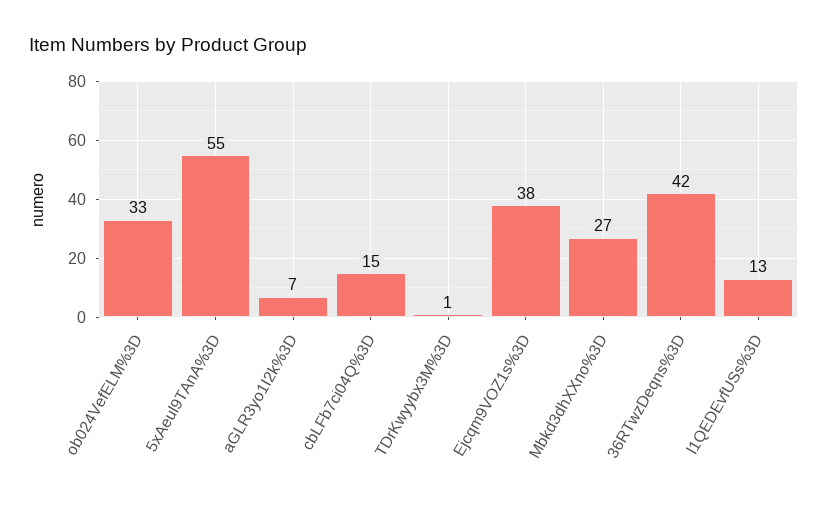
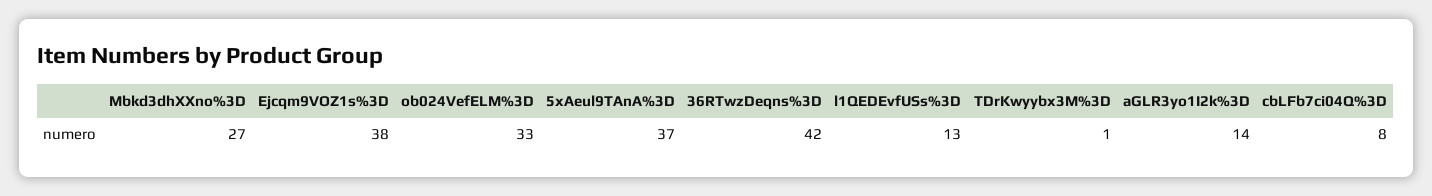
  {
    "ob024VefELM%3D": 33,
-   "5xAeul9TAnA%3D": 55,
+   "5xAeul9TAnA%3D": 37,
-   "aGLR3yo1I2k%3D": 7,
+   "aGLR3yo1I2k%3D": 14,
-   "cbLFb7ci04Q%3D": 15,
+   "cbLFb7ci04Q%3D": 8,
    "TDrKwyybx3M%3D": 1,
    "Ejcqm9VOZ1s%3D": 38,
    "Mbkd3dhXXno%3D": 27,
    "36RTwzDeqns%3D": 42,
    "l1QEDEvfUSs%3D": 13
  }

